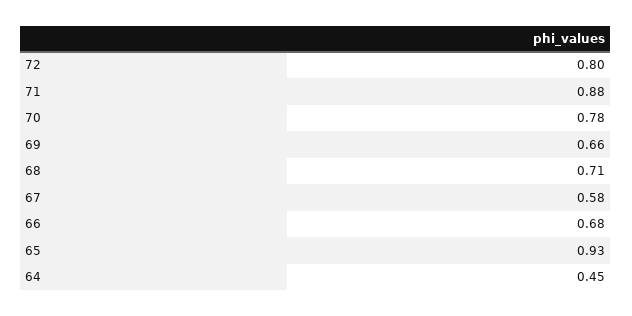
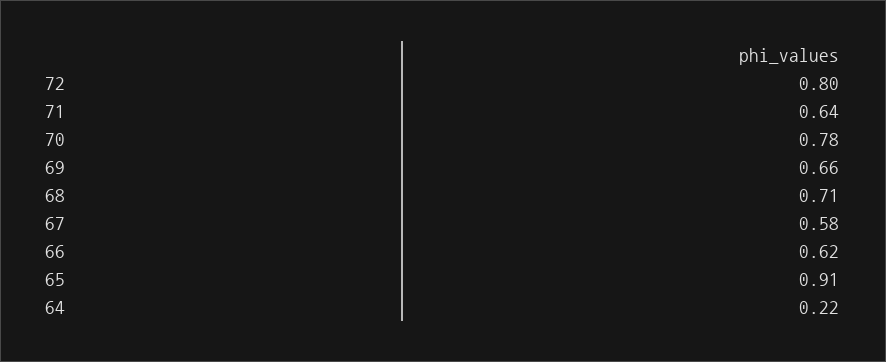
  {
    "72": 0.8,
-   "71": 0.88,
+   "71": 0.64,
    "70": 0.78,
    "69": 0.66,
    "68": 0.71,
    "67": 0.58,
-   "66": 0.68,
+   "66": 0.62,
-   "65": 0.93,
+   "65": 0.91,
-   "64": 0.45
+   "64": 0.22
  }

